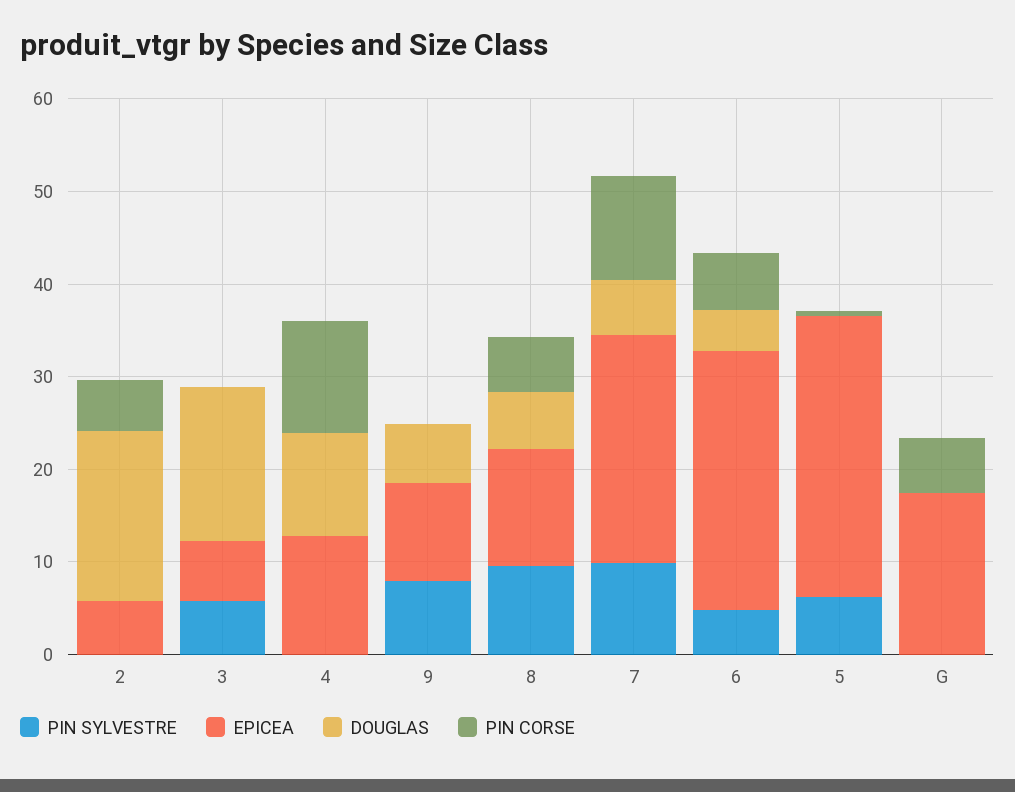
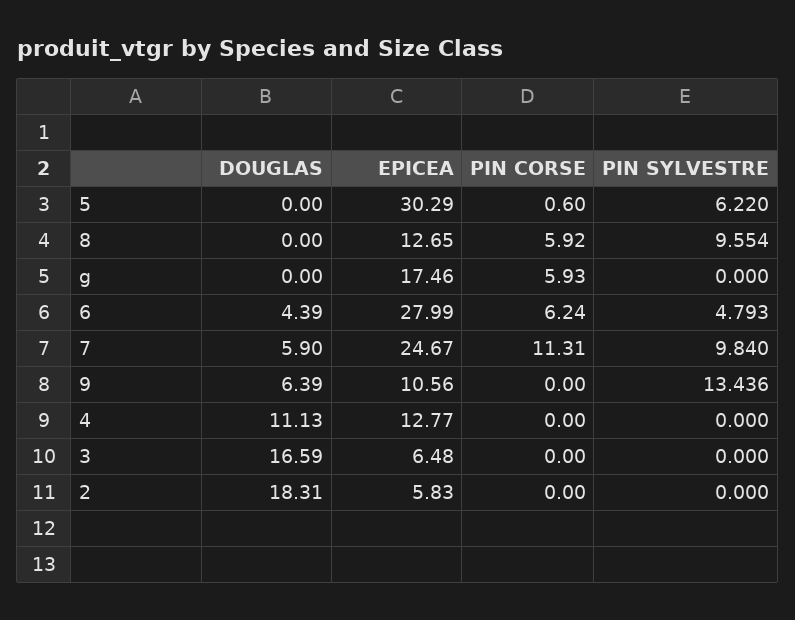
  {
    "PIN SYLVESTRE": {
      "2": 0,
-     "3": 6,
+     "3": 0,
      "4": 0,
-     "9": 8,
+     "9": 13.436,
      "8": 9.554,
      "7": 9.84,
      "6": 4.793,
      "5": 6.22,
      "G": 0
    },
    "EPICEA": {
      "2": 5.83,
      "3": 6.48,
      "4": 12.77,
      "9": 10.56,
      "8": 12.65,
      "7": 24.67,
      "6": 27.99,
      "5": 30.29,
      "G": 17.46
    },
    "DOUGLAS": {
      "2": 18.31,
      "3": 16.59,
      "4": 11.13,
      "9": 6.39,
-     "8": 6,
+     "8": 0,
      "7": 5.9,
      "6": 4.39,
      "5": 0,
      "G": 0
    },
    "PIN CORSE": {
-     "2": 6,
+     "2": 0,
      "3": 0,
-     "4": 12,
+     "4": 0,
      "9": 0,
      "8": 5.92,
      "7": 11.31,
      "6": 6.24,
      "5": 0.6,
      "G": 5.93
    }
  }

